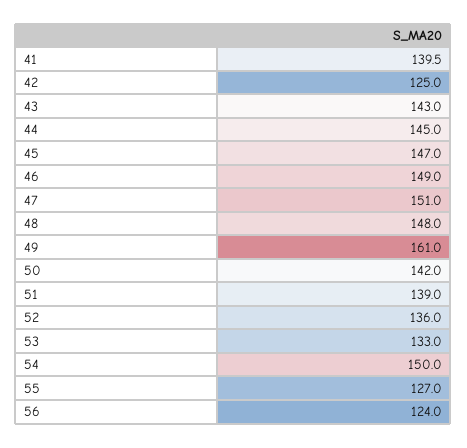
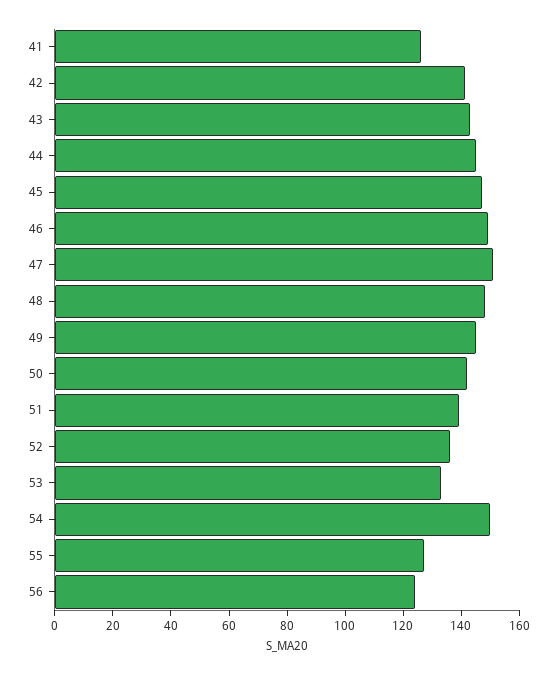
  {
-   "41": 139.5,
+   "41": 125,
-   "42": 125,
+   "42": 140,
    "43": 143,
    "44": 145,
    "45": 147,
    "46": 149,
    "47": 151,
    "48": 148,
-   "49": 161,
+   "49": 145,
    "50": 142,
    "51": 139,
    "52": 136,
    "53": 133,
    "54": 150,
    "55": 127,
    "56": 124
  }

